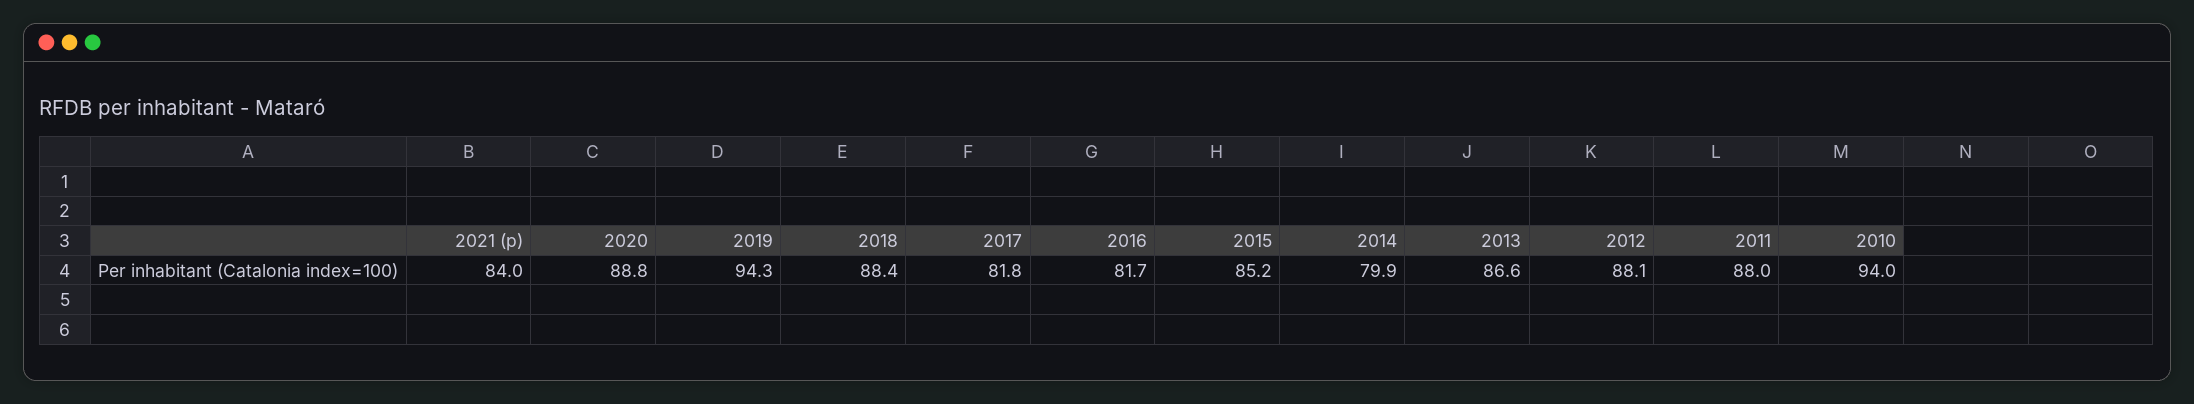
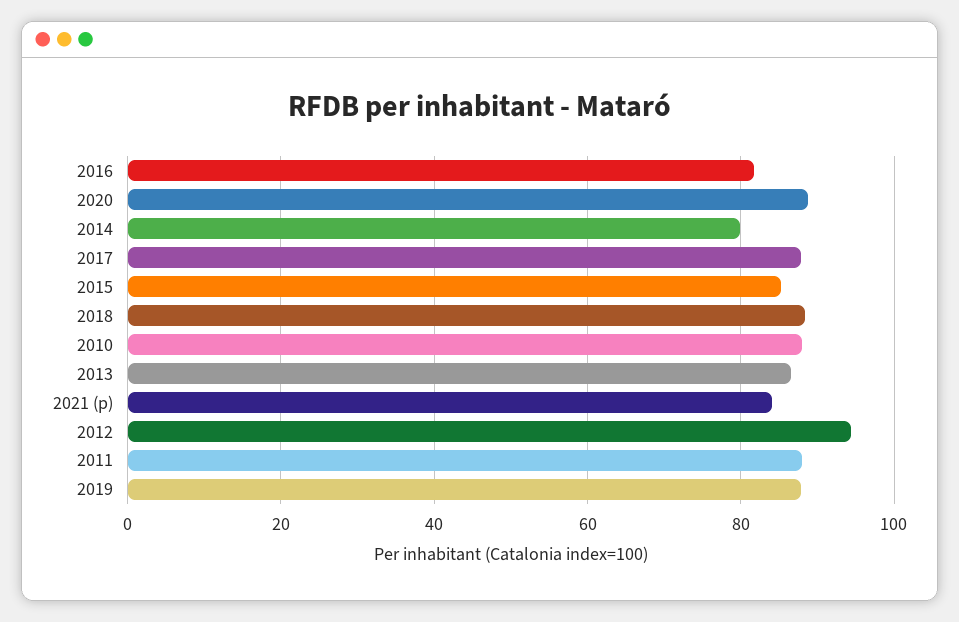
  {
    "2021 (p)": 84,
    "2020": 88.8,
-   "2019": 94.3,
+   "2019": 88,
    "2018": 88.4,
-   "2017": 81.8,
+   "2017": 88,
    "2016": 81.7,
    "2015": 85.2,
    "2014": 79.9,
    "2013": 86.6,
-   "2012": 88.1,
+   "2012": 94,
    "2011": 88,
-   "2010": 94
+   "2010": 88
  }

